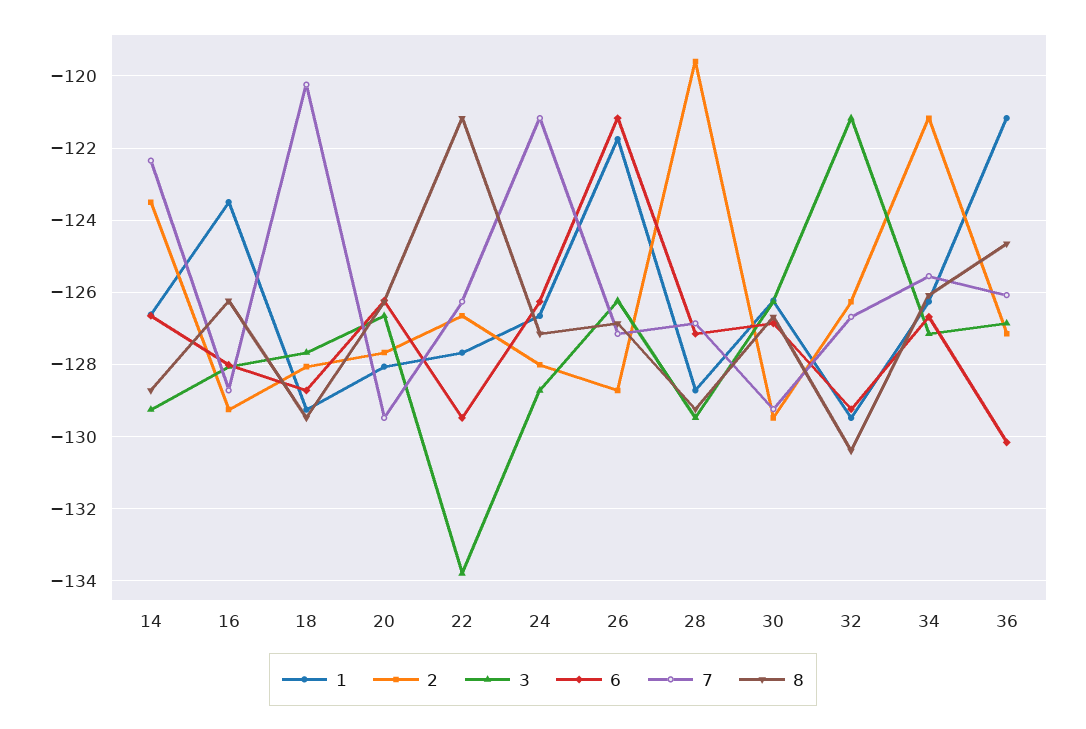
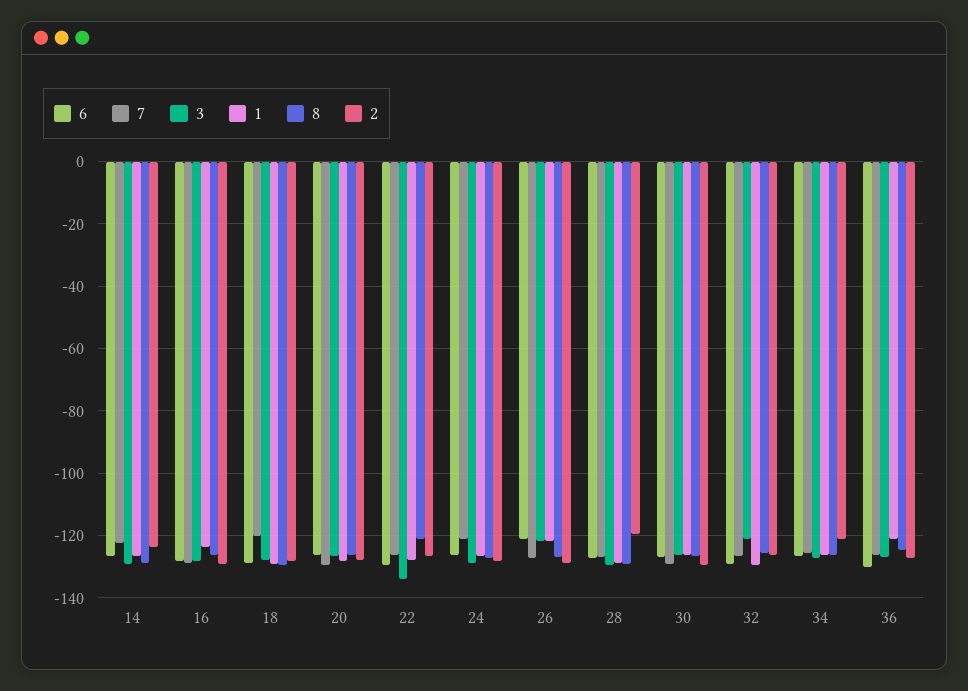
  {
    "1": {
      "14": -126.6,
      "16": -123.6,
      "18": -129.2,
      "20": -128,
      "22": -127.6,
      "24": -126.6,
      "26": -121.8,
      "28": -128.8,
      "30": -126.2,
      "32": -129.4,
      "34": -126.2,
      "36": -121.2
    },
    "2": {
      "14": -123.6,
      "16": -129.2,
      "18": -128,
      "20": -127.6,
      "22": -126.6,
      "24": -128,
      "26": -128.8,
      "28": -119.6,
      "30": -129.4,
      "32": -126.2,
      "34": -121.2,
      "36": -127.2
    },
    "3": {
      "14": -129.2,
      "16": -128,
      "18": -127.6,
      "20": -126.6,
      "22": -133.8,
      "24": -128.8,
-     "26": -126.2,
+     "26": -122,
      "28": -129.4,
      "30": -126.2,
      "32": -121.2,
      "34": -127.2,
      "36": -126.8
    },
    "6": {
      "14": -126.6,
      "16": -128,
      "18": -128.8,
      "20": -126.2,
      "22": -129.4,
      "24": -126.2,
      "26": -121.2,
      "28": -127.2,
      "30": -126.8,
      "32": -129.2,
      "34": -126.6,
      "36": -130.2
    },
    "7": {
      "14": -122.4,
      "16": -128.8,
      "18": -120.2,
      "20": -129.4,
      "22": -126.2,
      "24": -121.2,
      "26": -127.2,
      "28": -126.8,
      "30": -129.2,
      "32": -126.6,
      "34": -125.6,
      "36": -126
    },
    "8": {
      "14": -128.8,
      "16": -126.2,
      "18": -129.4,
      "20": -126.2,
      "22": -121.2,
      "24": -127.2,
      "26": -126.8,
      "28": -129.2,
      "30": -126.6,
-     "32": -130.4,
+     "32": -126,
      "34": -126,
      "36": -124.6
    }
  }

